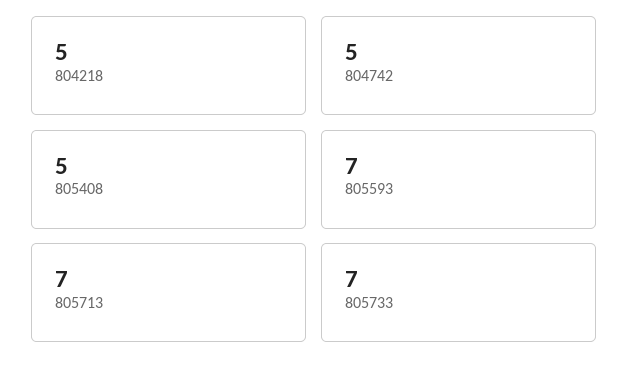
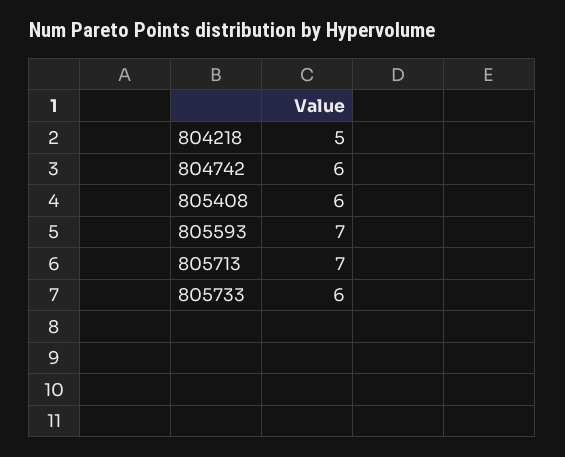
  {
    "804218": 5,
-   "804742": 5,
+   "804742": 6,
-   "805408": 5,
+   "805408": 6,
    "805593": 7,
    "805713": 7,
-   "805733": 7
+   "805733": 6
  }

